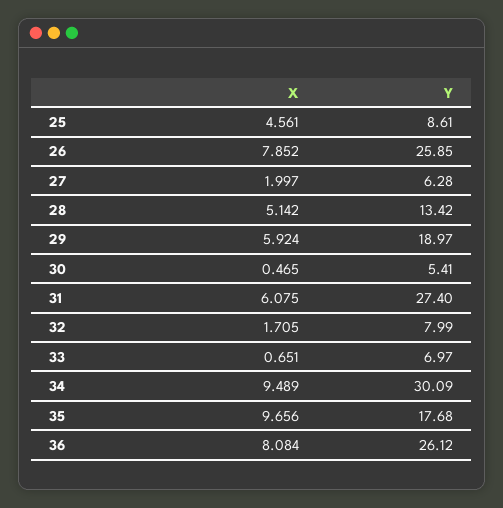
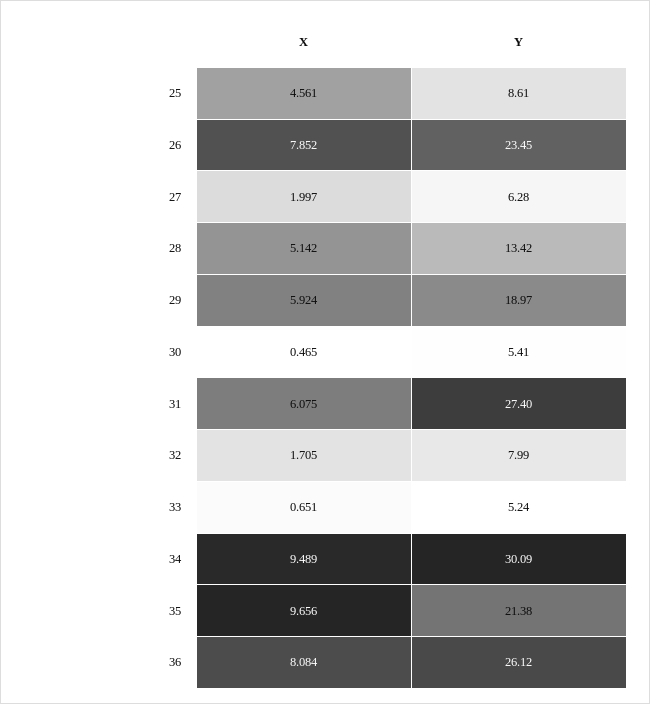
  {
    "X": {
      "25": 4.561,
      "26": 7.852,
      "27": 1.997,
      "28": 5.142,
      "29": 5.924,
      "30": 0.465,
      "31": 6.075,
      "32": 1.705,
      "33": 0.651,
      "34": 9.489,
      "35": 9.656,
      "36": 8.084
    },
    "Y": {
      "25": 8.61,
-     "26": 25.85,
+     "26": 23.45,
      "27": 6.28,
      "28": 13.42,
      "29": 18.97,
      "30": 5.41,
      "31": 27.4,
      "32": 7.99,
-     "33": 6.97,
+     "33": 5.24,
      "34": 30.09,
-     "35": 17.68,
+     "35": 21.38,
      "36": 26.12
    }
  }

